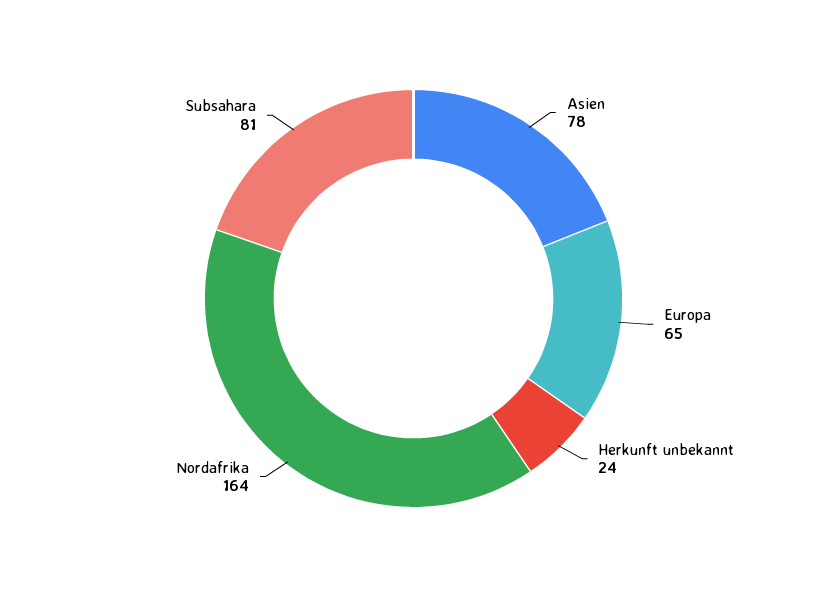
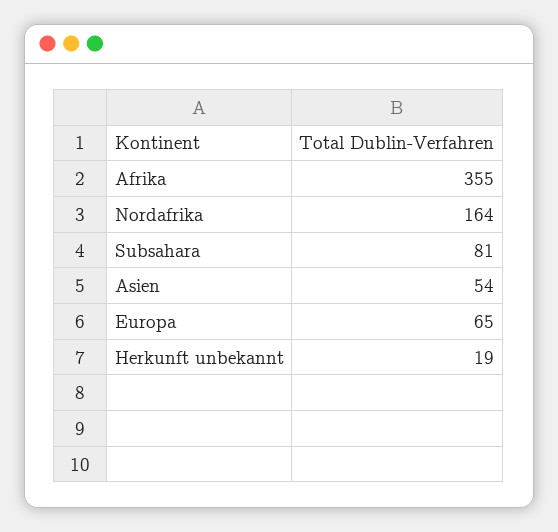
  {
-   "Asien": 78,
+   "Asien": 54,
    "Europa": 65,
-   "Herkunft unbekannt": 24,
+   "Herkunft unbekannt": 19,
    "Nordafrika": 164,
-   "Subsahara": 81
+   "Subsahara": 81,
+   "Afrika": 355
  }

